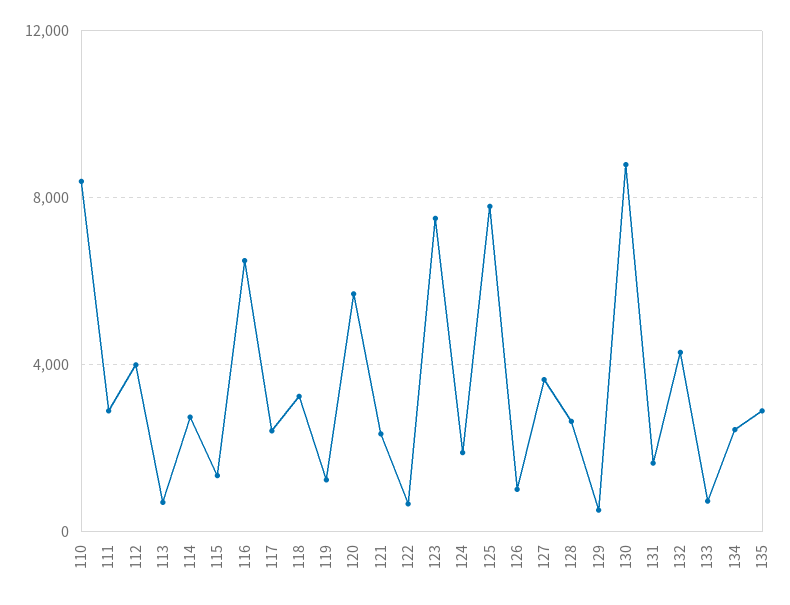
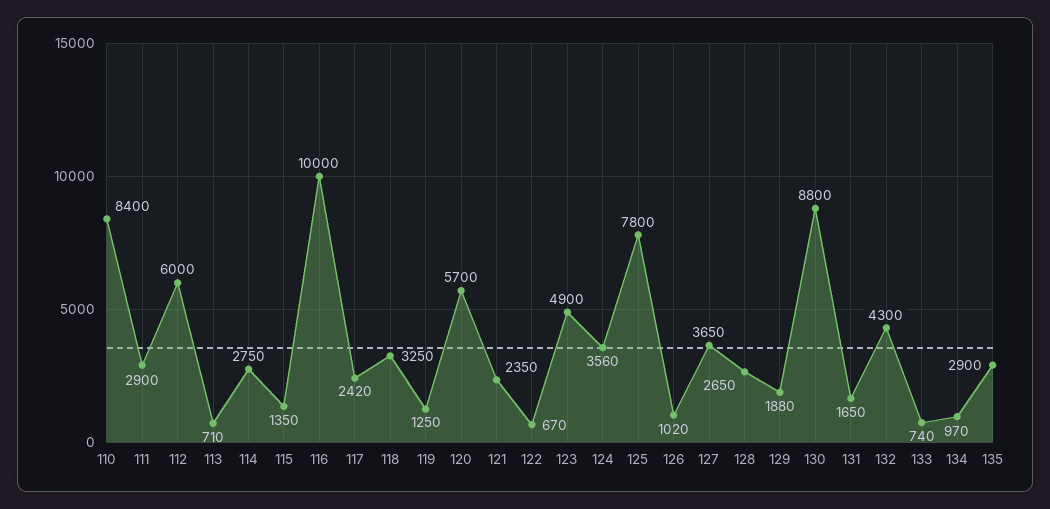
  {
    "110": 8400,
    "111": 2900,
-   "112": 4000,
+   "112": 6000,
    "113": 710,
    "114": 2750,
    "115": 1350,
-   "116": 6500,
+   "116": 10000,
    "117": 2420,
    "118": 3250,
    "119": 1250,
    "120": 5700,
    "121": 2350,
    "122": 670,
-   "123": 7500,
+   "123": 4900,
-   "124": 2000,
+   "124": 3560,
    "125": 7800,
    "126": 1020,
    "127": 3650,
    "128": 2650,
-   "129": 500,
+   "129": 1880,
    "130": 8800,
    "131": 1650,
    "132": 4300,
    "133": 740,
-   "134": 2500,
+   "134": 970,
    "135": 2900
  }

